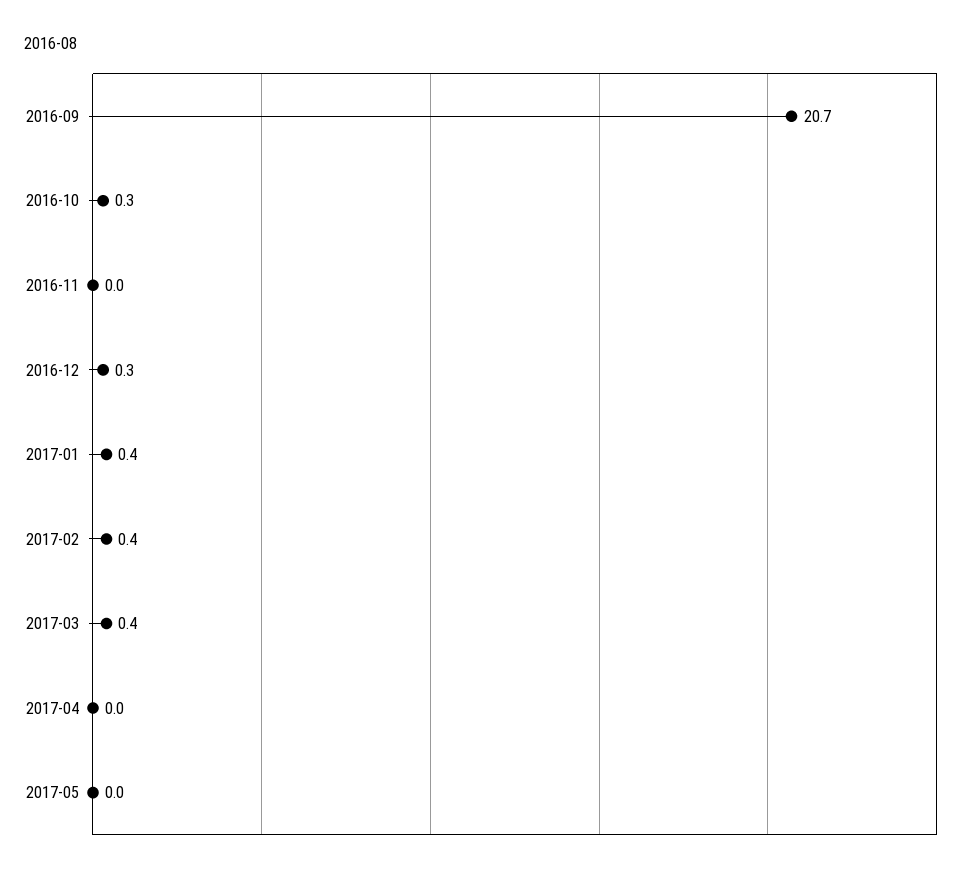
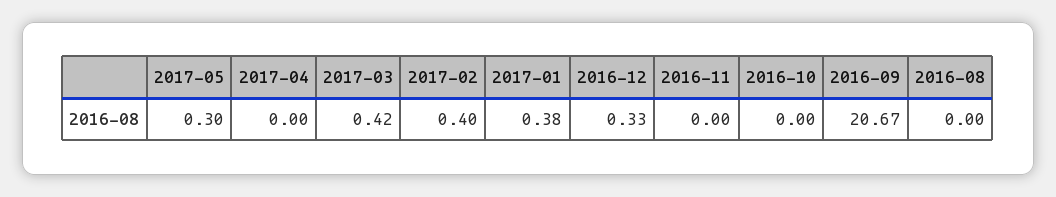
  {
    "2016-09": 20.67,
-   "2016-10": 0.3,
+   "2016-10": 0,
    "2016-11": 0,
    "2016-12": 0.33,
    "2017-01": 0.38,
    "2017-02": 0.4,
    "2017-03": 0.42,
    "2017-04": 0,
-   "2017-05": 0
+   "2017-05": 0.3,
+   "2016-08": 0
  }

